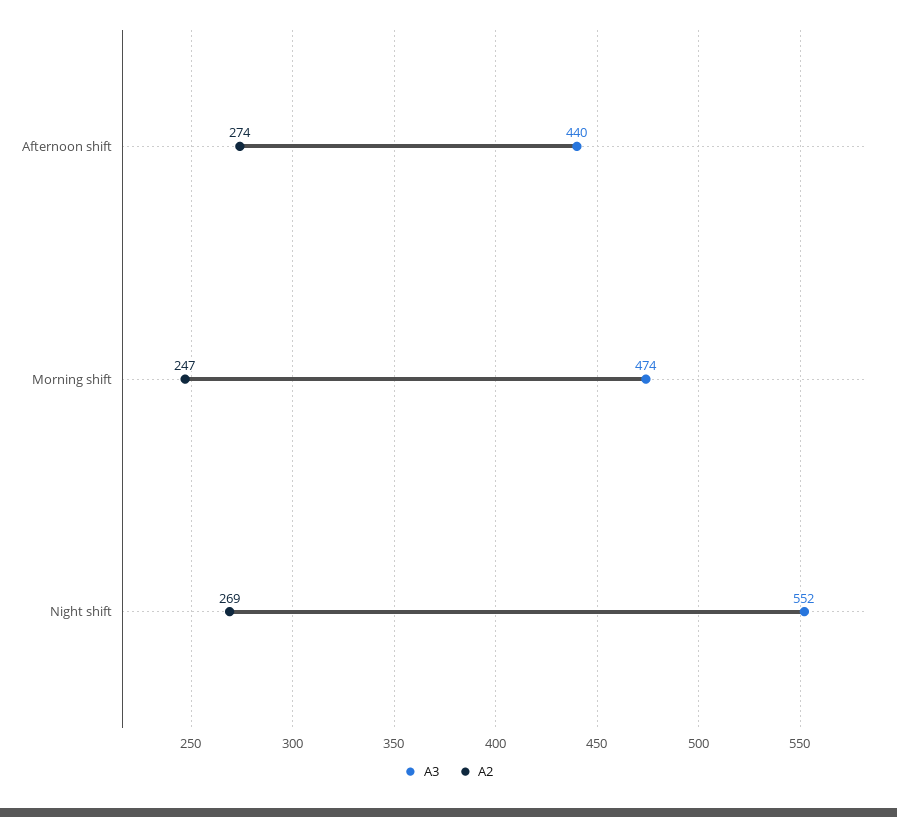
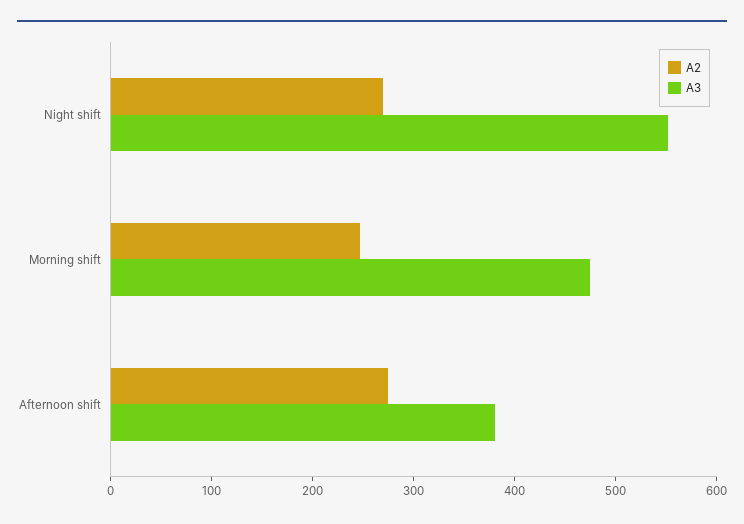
  {
    "A3": {
-     "Afternoon shift": 440,
+     "Afternoon shift": 380,
      "Morning shift": 474,
      "Night shift": 552
    },
    "A2": {
      "Afternoon shift": 274,
      "Morning shift": 247,
      "Night shift": 269
    }
  }

